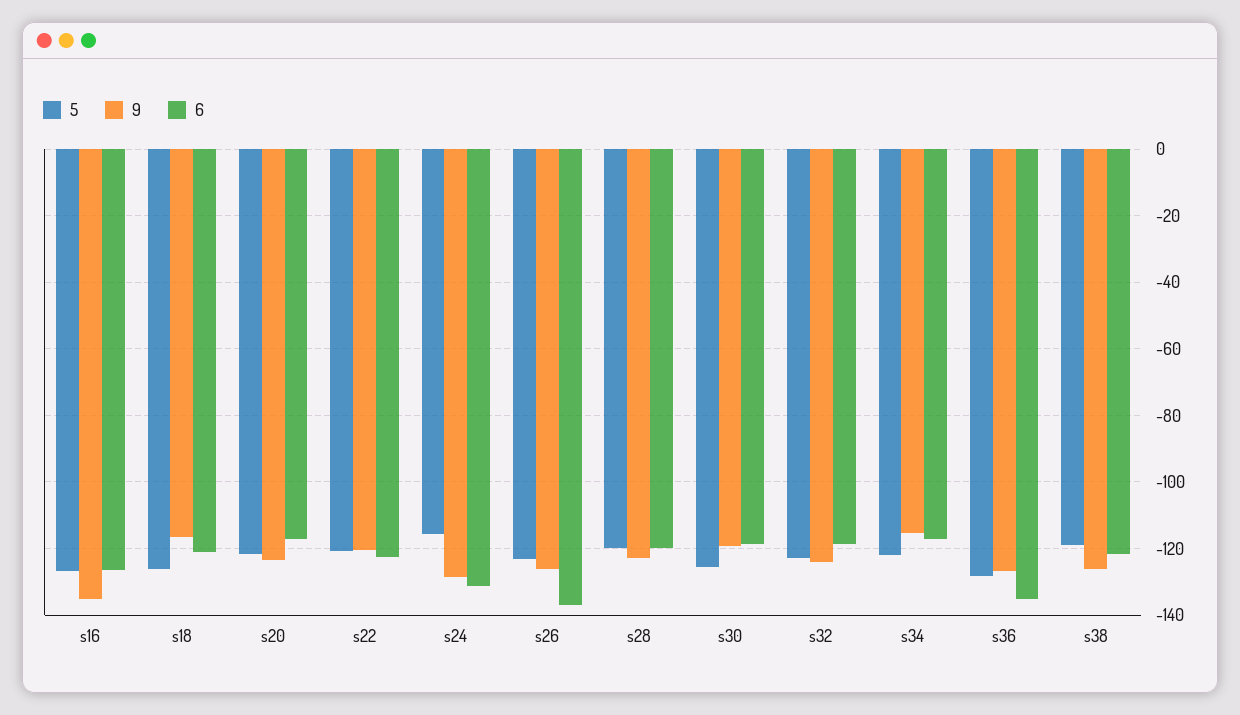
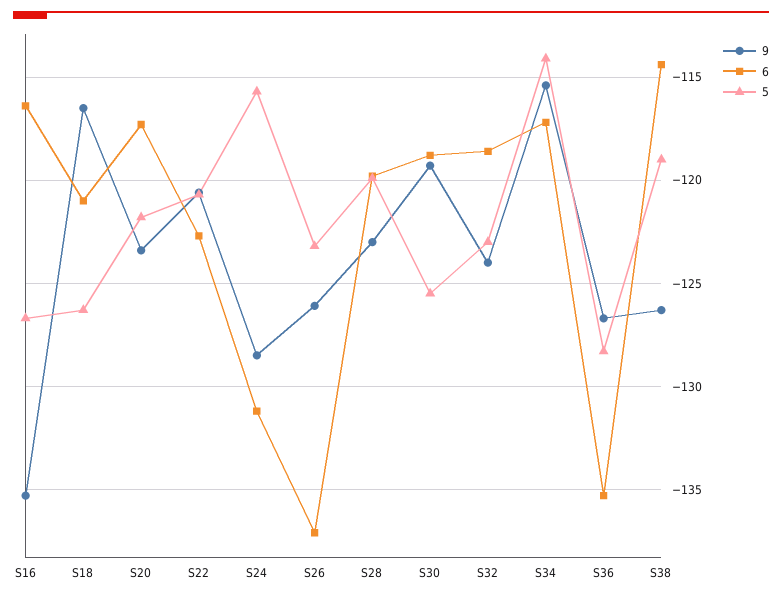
  {
    "5": {
      "s16": -126.5,
      "s18": -126.5,
      "s20": -122,
      "s22": -120.5,
      "s24": -115.5,
      "s26": -123,
      "s28": -120,
      "s30": -125.5,
      "s32": -123,
-     "s34": -122,
+     "s34": -114,
      "s36": -128.5,
      "s38": -119
    },
    "9": {
      "s16": -135.5,
      "s18": -116.5,
      "s20": -123.5,
      "s22": -120.5,
      "s24": -128.5,
      "s26": -126,
      "s28": -123,
      "s30": -119.5,
      "s32": -124,
      "s34": -115.5,
      "s36": -126.5,
      "s38": -126.5
    },
    "6": {
-     "s16": -126,
+     "s16": -116.5,
      "s18": -121,
      "s20": -117.5,
      "s22": -122.5,
      "s24": -131,
      "s26": -137,
      "s28": -120,
      "s30": -119,
      "s32": -118.5,
      "s34": -117,
      "s36": -135.5,
-     "s38": -122
+     "s38": -114.5
    }
  }

